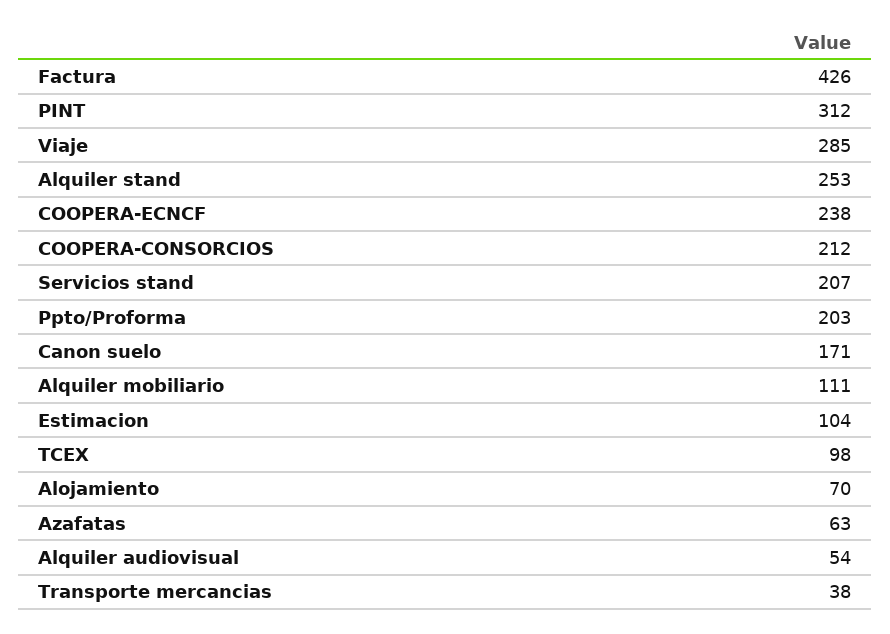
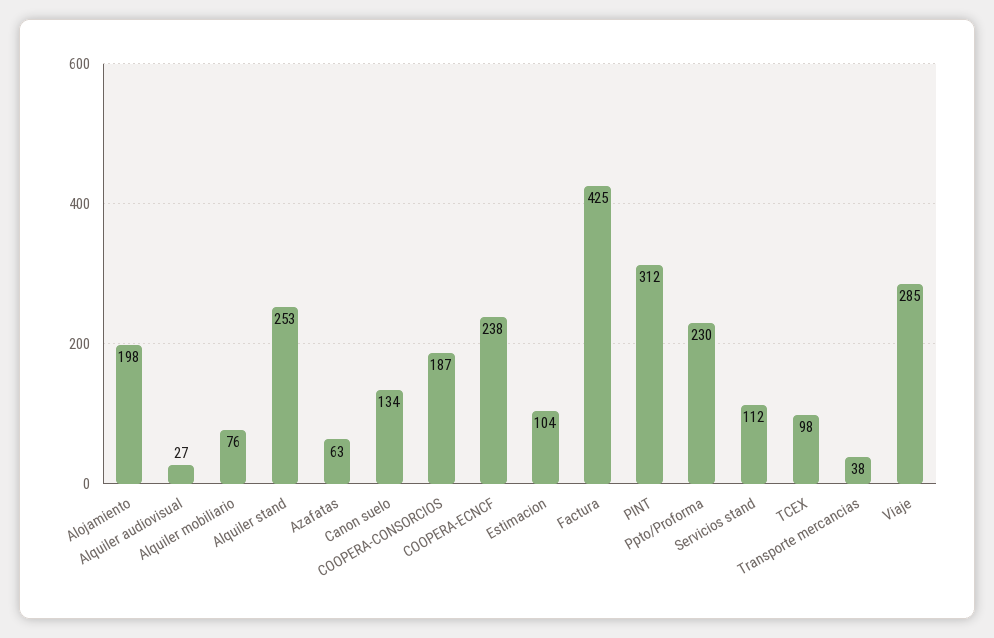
  {
-   "Factura": 426,
+   "Factura": 425,
    "PINT": 312,
    "Viaje": 285,
    "Alquiler stand": 253,
    "COOPERA-ECNCF": 238,
-   "COOPERA-CONSORCIOS": 212,
+   "COOPERA-CONSORCIOS": 187,
-   "Servicios stand": 207,
+   "Servicios stand": 112,
-   "Ppto/Proforma": 203,
+   "Ppto/Proforma": 230,
-   "Canon suelo": 171,
+   "Canon suelo": 134,
-   "Alquiler mobiliario": 111,
+   "Alquiler mobiliario": 76,
    "Estimacion": 104,
    "TCEX": 98,
-   "Alojamiento": 70,
+   "Alojamiento": 198,
    "Azafatas": 63,
-   "Alquiler audiovisual": 54,
+   "Alquiler audiovisual": 27,
    "Transporte mercancias": 38
  }

